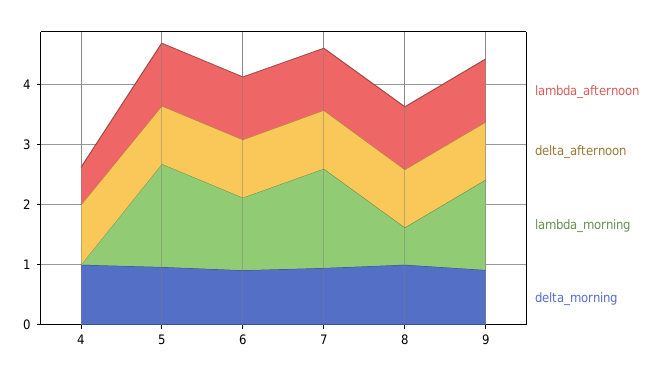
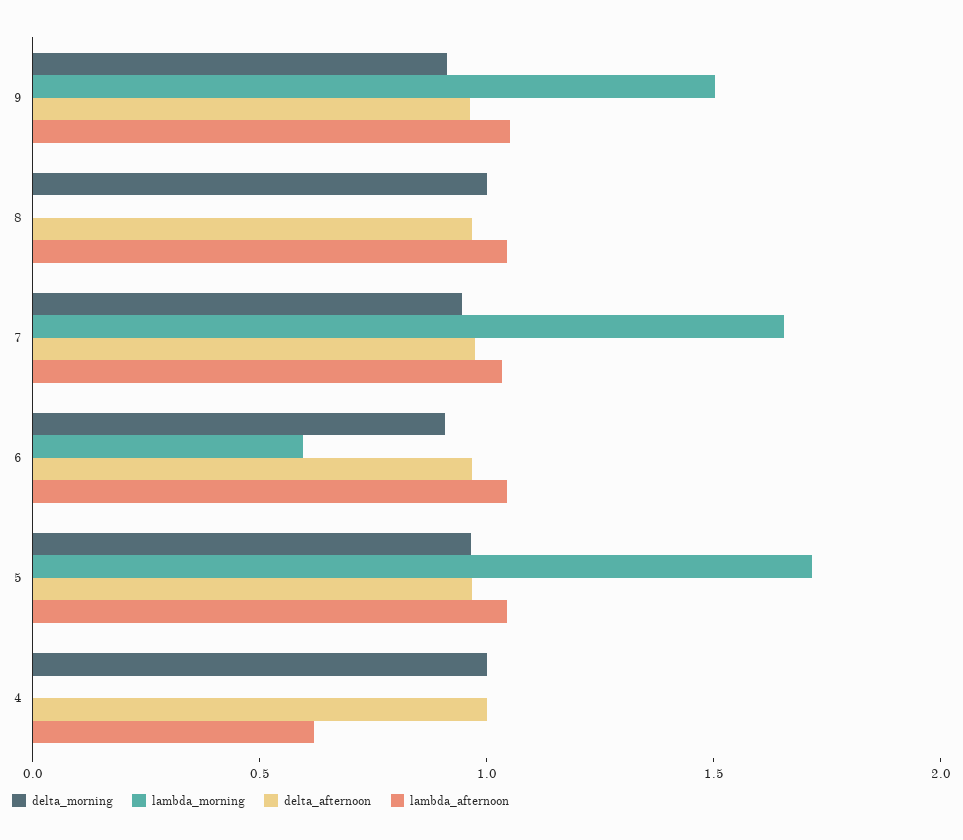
  {
    "lambda_afternoon": {
      "4": 0.6,
      "5": 1,
      "6": 1,
      "7": 1,
      "8": 1,
      "9": 1.1
    },
    "delta_afternoon": {
      "4": 1,
      "5": 1,
      "6": 1,
      "7": 1,
      "8": 1,
      "9": 1
    },
    "lambda_morning": {
      "4": 0,
      "5": 1.7,
-     "6": 1.2,
+     "6": 0.6,
      "7": 1.7,
-     "8": 0.6,
+     "8": 0,
      "9": 1.5
    },
    "delta_morning": {
      "4": 1,
      "5": 1,
      "6": 0.9,
      "7": 0.9,
      "8": 1,
      "9": 0.9
    }
  }

